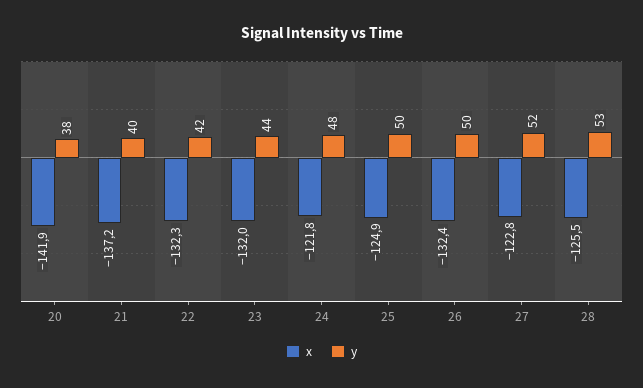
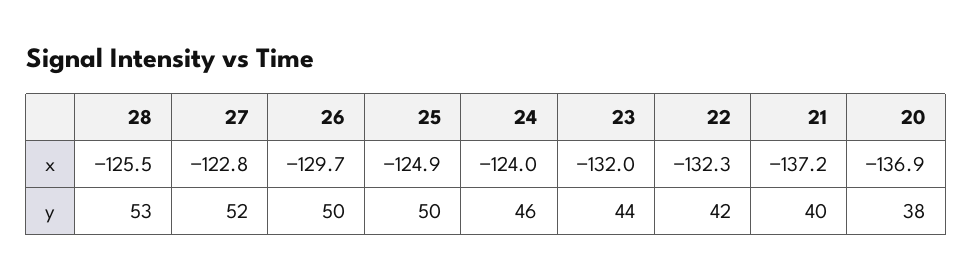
  {
    "x": {
-     "20": -141.9,
+     "20": -136.9,
      "21": -137.2,
      "22": -132.3,
      "23": -132,
-     "24": -121.8,
+     "24": -124,
      "25": -124.9,
-     "26": -132.4,
+     "26": -129.7,
      "27": -122.8,
      "28": -125.5
    },
    "y": {
      "20": 38,
      "21": 40,
      "22": 42,
      "23": 44,
-     "24": 48,
+     "24": 46,
      "25": 50,
      "26": 50,
      "27": 52,
      "28": 53
    }
  }

